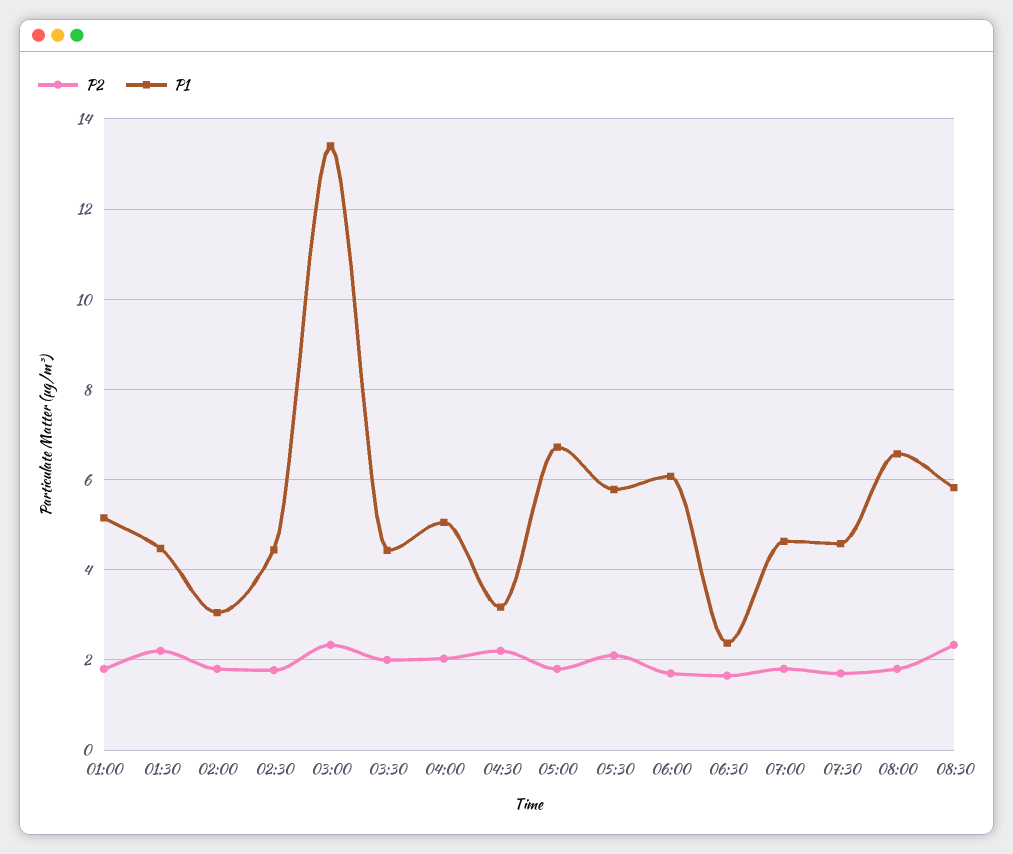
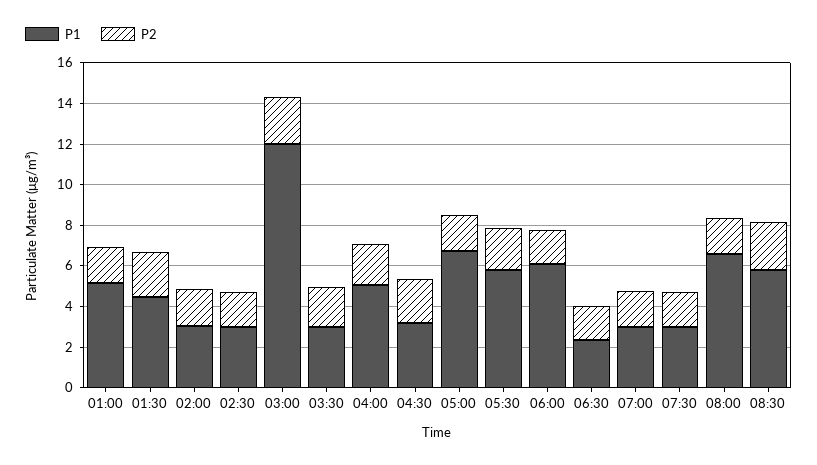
  {
    "P2": {
      "01:00": 1.8,
      "01:30": 2.2,
      "02:00": 1.8,
      "02:30": 1.8,
      "03:00": 2.4,
      "03:30": 2,
      "04:00": 2,
      "04:30": 2.2,
      "05:00": 1.8,
      "05:30": 2.2,
      "06:00": 1.8,
      "06:30": 1.6,
      "07:00": 1.8,
      "07:30": 1.8,
      "08:00": 1.8,
      "08:30": 2.4
    },
    "P1": {
      "01:00": 5.2,
      "01:30": 4.4,
      "02:00": 3,
-     "02:30": 4.4,
+     "02:30": 3,
-     "03:00": 13.4,
+     "03:00": 12,
-     "03:30": 4.4,
+     "03:30": 3,
      "04:00": 5,
      "04:30": 3.2,
      "05:00": 6.8,
      "05:30": 5.8,
      "06:00": 6,
      "06:30": 2.4,
-     "07:00": 4.6,
+     "07:00": 3,
-     "07:30": 4.6,
+     "07:30": 3,
      "08:00": 6.6,
      "08:30": 5.8
    }
  }

